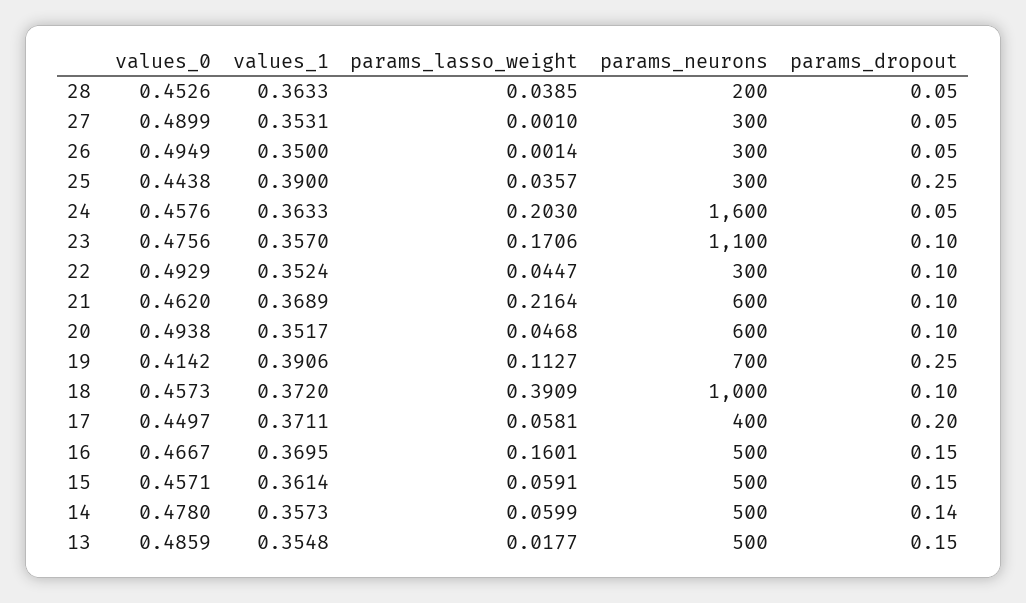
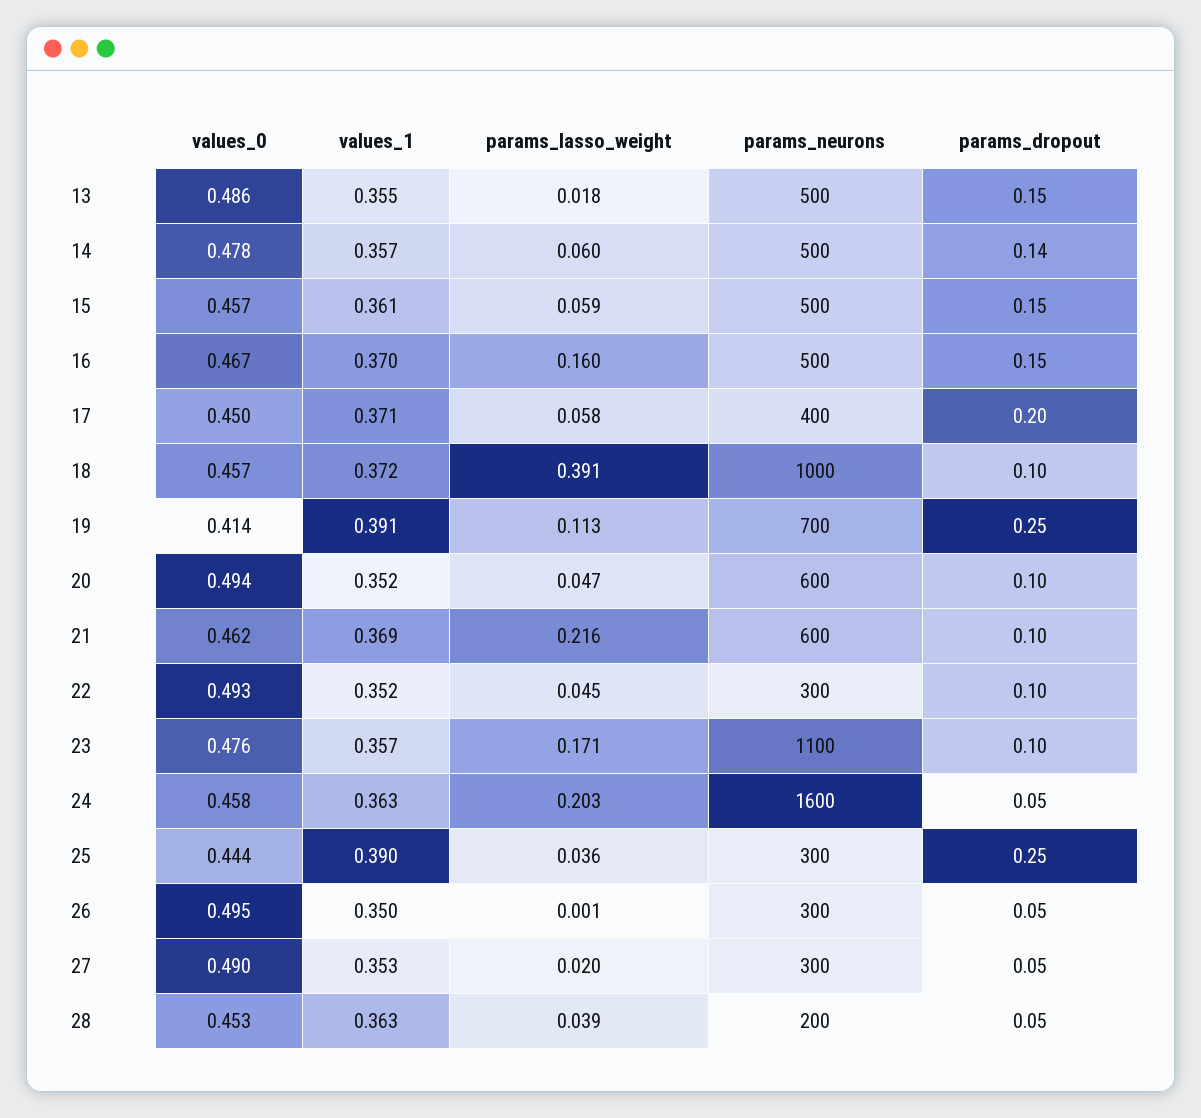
  {
    "values_0": {
      "28": 0.4526,
      "27": 0.4899,
      "26": 0.4949,
      "25": 0.4438,
      "24": 0.4576,
      "23": 0.4756,
      "22": 0.4929,
      "21": 0.462,
      "20": 0.4938,
      "19": 0.4142,
      "18": 0.4573,
      "17": 0.4497,
      "16": 0.4667,
      "15": 0.4571,
      "14": 0.478,
      "13": 0.4859
    },
    "values_1": {
      "28": 0.3633,
      "27": 0.3531,
      "26": 0.35,
      "25": 0.39,
      "24": 0.3633,
      "23": 0.357,
      "22": 0.3524,
      "21": 0.3689,
      "20": 0.3517,
      "19": 0.3906,
      "18": 0.372,
      "17": 0.3711,
      "16": 0.3695,
      "15": 0.3614,
      "14": 0.3573,
      "13": 0.3548
    },
    "params_lasso_weight": {
      "28": 0.0385,
-     "27": 0.001,
+     "27": 0.02,
      "26": 0.0014,
      "25": 0.0357,
      "24": 0.203,
      "23": 0.1706,
      "22": 0.0447,
      "21": 0.2164,
      "20": 0.0468,
      "19": 0.1127,
      "18": 0.3909,
      "17": 0.0581,
      "16": 0.1601,
      "15": 0.0591,
      "14": 0.0599,
      "13": 0.0177
    },
    "params_neurons": {
      "28": 200,
      "27": 300,
      "26": 300,
      "25": 300,
      "24": 1600,
      "23": 1100,
      "22": 300,
      "21": 600,
      "20": 600,
      "19": 700,
      "18": 1000,
      "17": 400,
      "16": 500,
      "15": 500,
      "14": 500,
      "13": 500
    },
    "params_dropout": {
      "28": 0.05,
      "27": 0.05,
      "26": 0.05,
      "25": 0.25,
      "24": 0.05,
      "23": 0.1,
      "22": 0.1,
      "21": 0.1,
      "20": 0.1,
      "19": 0.25,
      "18": 0.1,
      "17": 0.2,
      "16": 0.15,
      "15": 0.15,
      "14": 0.14,
      "13": 0.15
    }
  }

